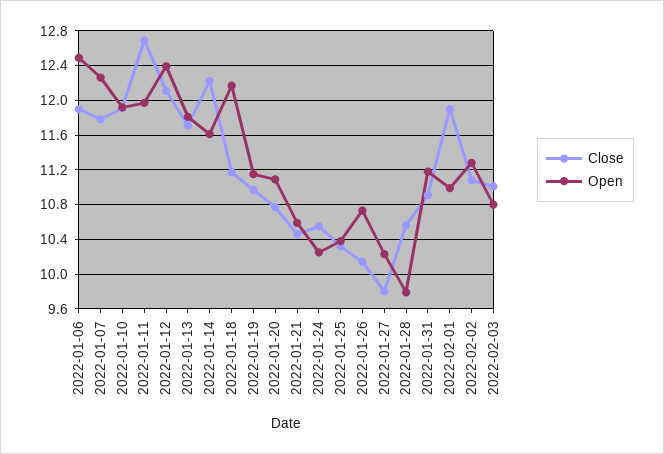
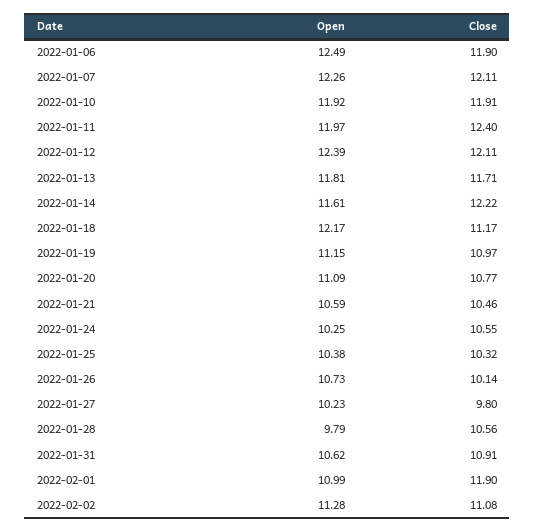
  {
    "Close": {
      "2022-01-06": 11.9,
-     "2022-01-07": 11.8,
+     "2022-01-07": 12.11,
      "2022-01-10": 11.91,
-     "2022-01-11": 12.7,
+     "2022-01-11": 12.4,
      "2022-01-12": 12.11,
      "2022-01-13": 11.71,
      "2022-01-14": 12.22,
      "2022-01-18": 11.17,
      "2022-01-19": 10.97,
      "2022-01-20": 10.77,
      "2022-01-21": 10.46,
      "2022-01-24": 10.55,
      "2022-01-25": 10.32,
      "2022-01-26": 10.14,
      "2022-01-27": 9.8,
      "2022-01-28": 10.56,
      "2022-01-31": 10.91,
      "2022-02-01": 11.9,
-     "2022-02-02": 11.08,
+     "2022-02-02": 11.08
-     "2022-02-03": 11
    },
    "Open": {
      "2022-01-06": 12.49,
      "2022-01-07": 12.26,
      "2022-01-10": 11.92,
      "2022-01-11": 11.97,
      "2022-01-12": 12.39,
      "2022-01-13": 11.81,
      "2022-01-14": 11.61,
      "2022-01-18": 12.17,
      "2022-01-19": 11.15,
      "2022-01-20": 11.09,
      "2022-01-21": 10.59,
      "2022-01-24": 10.25,
      "2022-01-25": 10.38,
      "2022-01-26": 10.73,
      "2022-01-27": 10.23,
      "2022-01-28": 9.79,
-     "2022-01-31": 11.2,
+     "2022-01-31": 10.62,
      "2022-02-01": 10.99,
-     "2022-02-02": 11.28,
+     "2022-02-02": 11.28
-     "2022-02-03": 10.8
    }
  }

